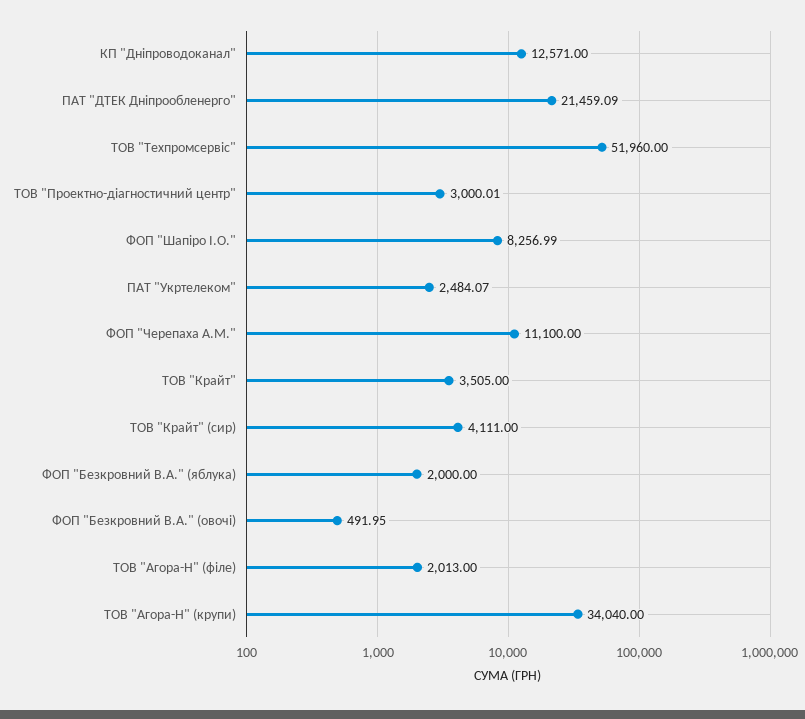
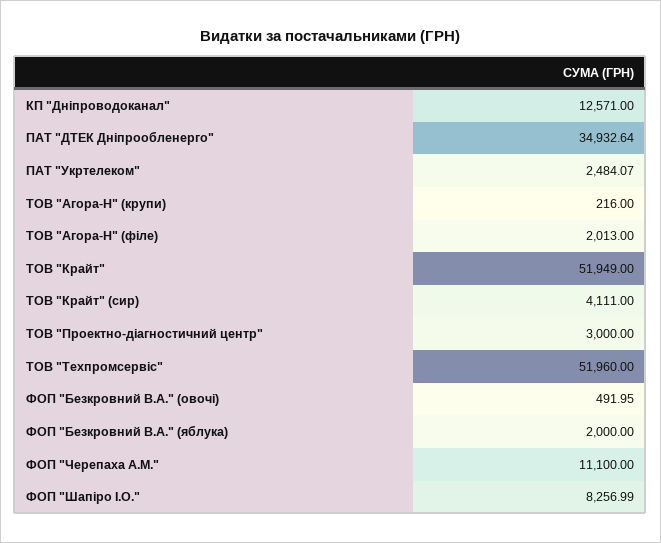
  {
    "КП \"Дніпроводоканал\"": 12571,
-   "ПАТ \"ДТЕК Дніпрообленерго\"": 21459.09,
+   "ПАТ \"ДТЕК Дніпрообленерго\"": 34932.64,
    "ТОВ \"Техпромсервіс\"": 51960,
-   "ТОВ \"Проектно-діагностичний центр\"": 3000.01,
+   "ТОВ \"Проектно-діагностичний центр\"": 3000,
    "ФОП \"Шапіро І.О.\"": 8256.99,
    "ПАТ \"Укртелеком\"": 2484.07,
    "ФОП \"Черепаха А.М.\"": 11100,
-   "ТОВ \"Крайт\"": 3505,
+   "ТОВ \"Крайт\"": 51949,
    "ТОВ \"Крайт\" (сир)": 4111,
    "ФОП \"Безкровний В.А.\" (яблука)": 2000,
    "ФОП \"Безкровний В.А.\" (овочі)": 491.95,
    "ТОВ \"Агора-Н\" (філе)": 2013,
-   "ТОВ \"Агора-Н\" (крупи)": 34040
+   "ТОВ \"Агора-Н\" (крупи)": 216
  }

